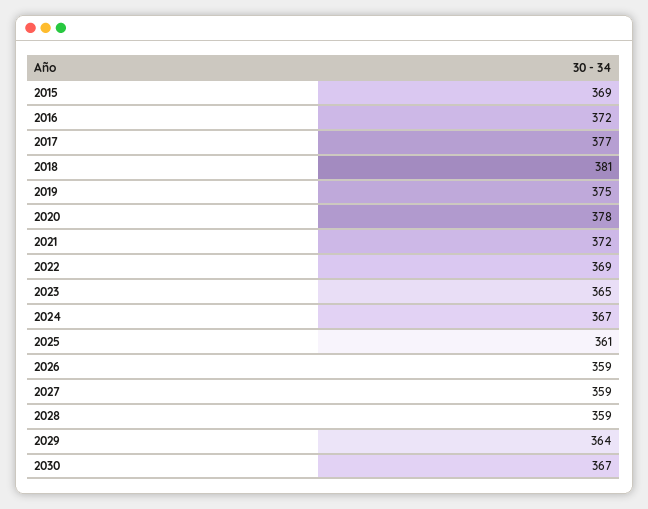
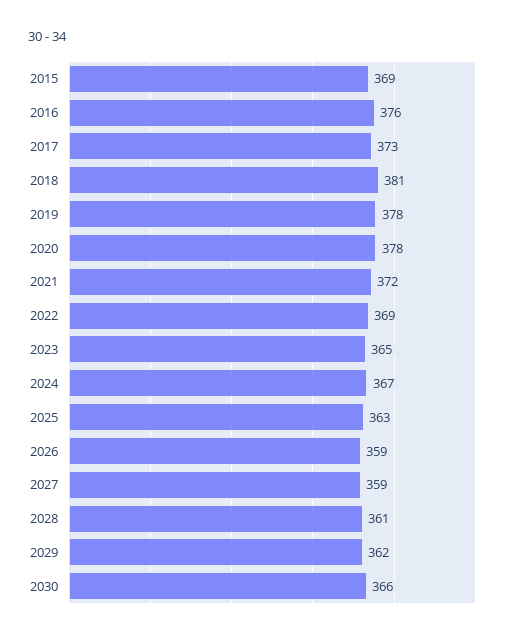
  {
    "2015": 369,
-   "2016": 372,
+   "2016": 376,
-   "2017": 377,
+   "2017": 373,
    "2018": 381,
-   "2019": 375,
+   "2019": 378,
    "2020": 378,
    "2021": 372,
    "2022": 369,
    "2023": 365,
    "2024": 367,
-   "2025": 361,
+   "2025": 363,
    "2026": 359,
    "2027": 359,
-   "2028": 359,
+   "2028": 361,
-   "2029": 364,
+   "2029": 362,
-   "2030": 367
+   "2030": 366
  }

